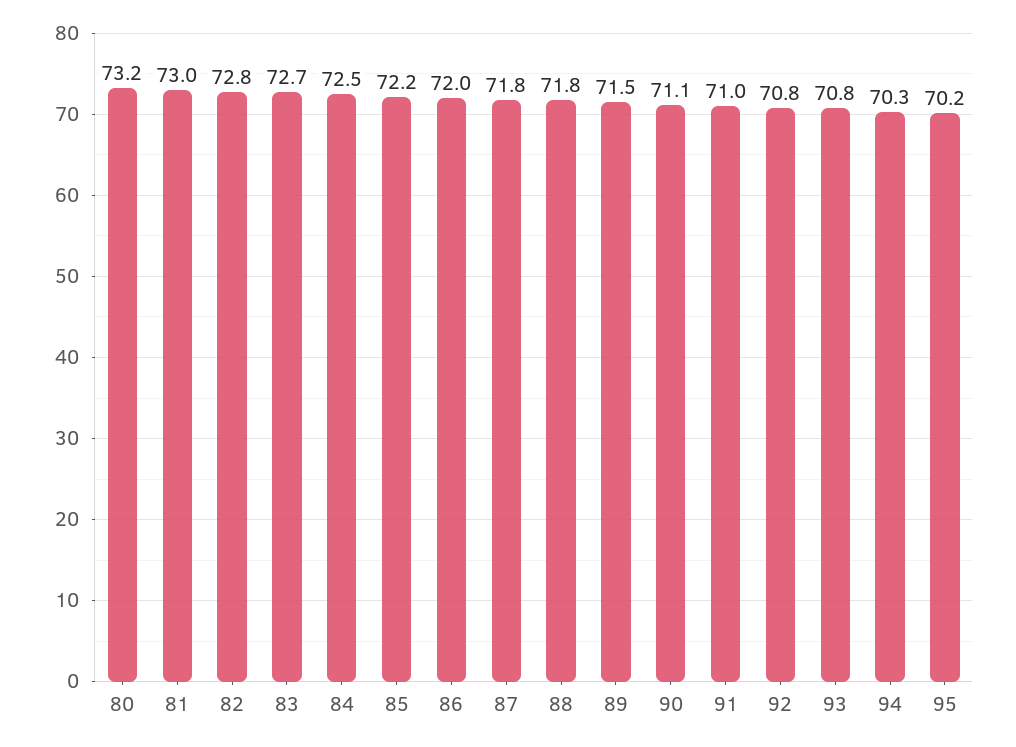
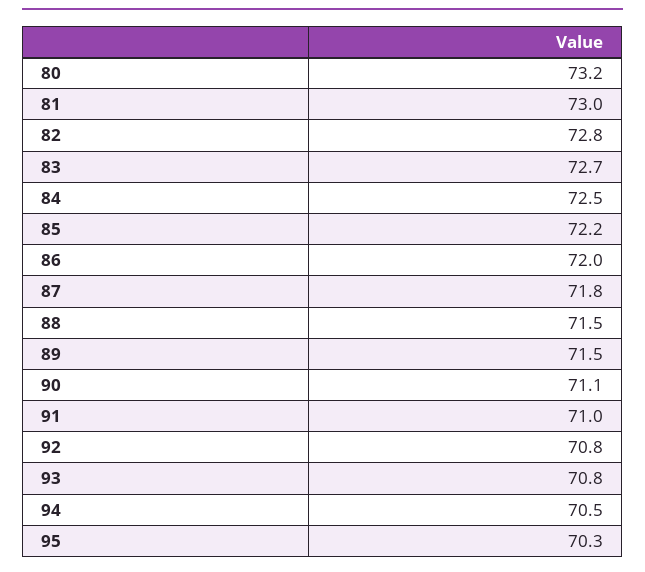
  {
    "80": 73.2,
    "81": 73,
    "82": 72.8,
    "83": 72.7,
    "84": 72.5,
    "85": 72.2,
    "86": 72,
    "87": 71.8,
-   "88": 71.8,
+   "88": 71.5,
    "89": 71.5,
    "90": 71.1,
    "91": 71,
    "92": 70.8,
    "93": 70.8,
-   "94": 70.3,
+   "94": 70.5,
-   "95": 70.2
+   "95": 70.3
  }

